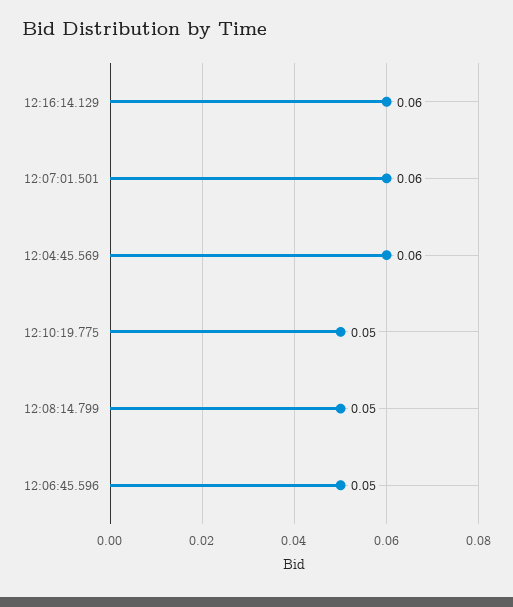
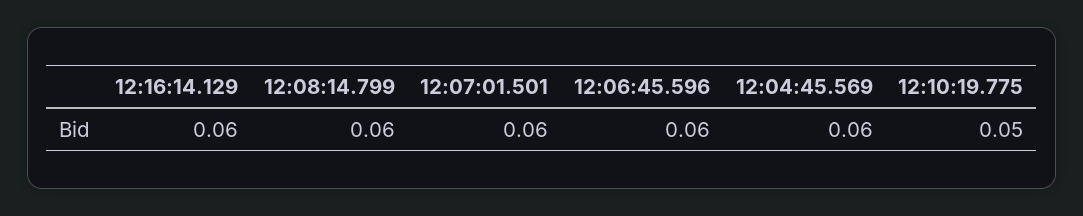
  {
    "12:16:14.129": 0.06,
    "12:07:01.501": 0.06,
    "12:04:45.569": 0.06,
    "12:10:19.775": 0.05,
-   "12:08:14.799": 0.05,
+   "12:08:14.799": 0.06,
-   "12:06:45.596": 0.05
+   "12:06:45.596": 0.06
  }

